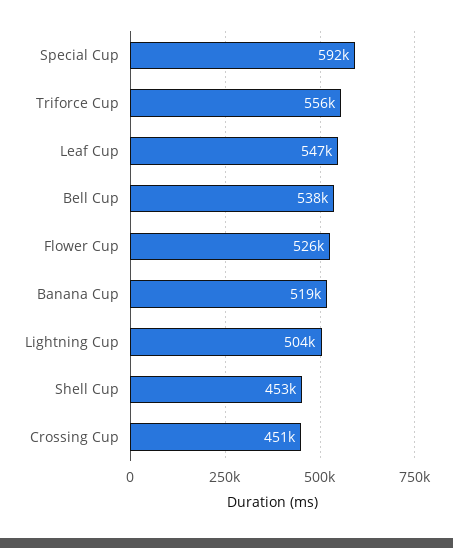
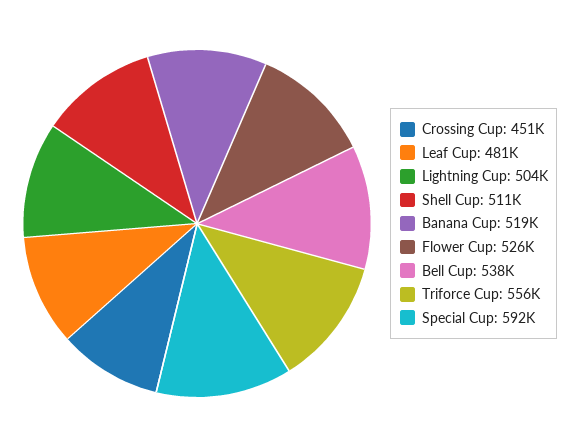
  {
    "Special Cup": 592000,
    "Triforce Cup": 556000,
-   "Leaf Cup": 547000,
+   "Leaf Cup": 481000,
    "Bell Cup": 538000,
    "Flower Cup": 526000,
    "Banana Cup": 519000,
    "Lightning Cup": 504000,
-   "Shell Cup": 453000,
+   "Shell Cup": 511000,
    "Crossing Cup": 451000
  }

